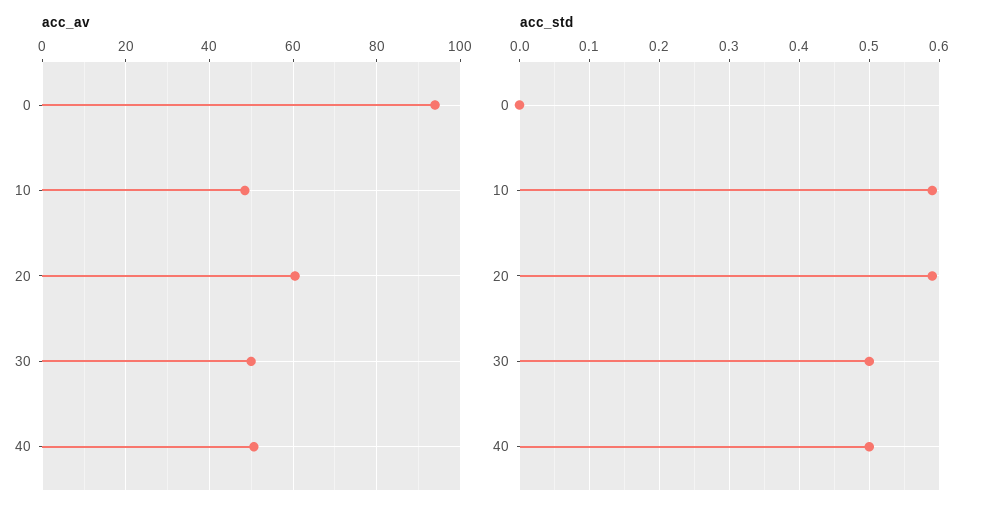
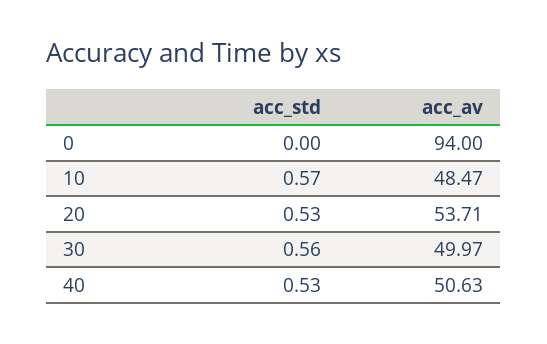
  {
    "acc_av": {
      "0": 94,
      "10": 48.47,
-     "20": 60,
+     "20": 53.71,
      "30": 49.97,
      "40": 50.63
    },
    "acc_std": {
      "0": 0,
-     "10": 0.59,
+     "10": 0.57,
-     "20": 0.59,
+     "20": 0.53,
-     "30": 0.5,
+     "30": 0.56,
-     "40": 0.5
+     "40": 0.53
    }
  }

